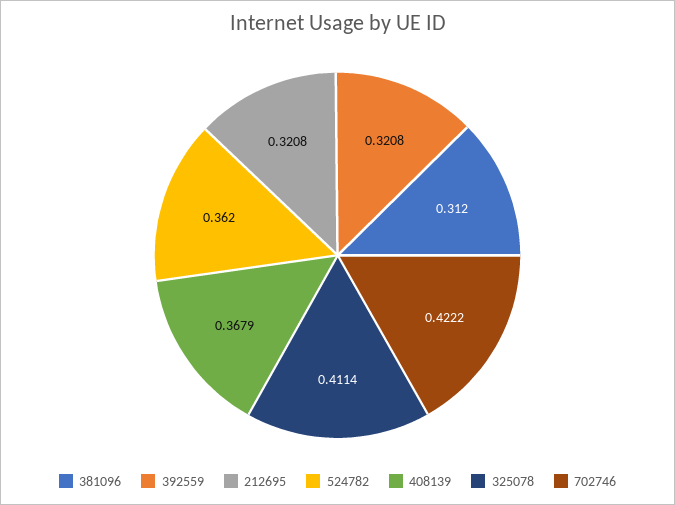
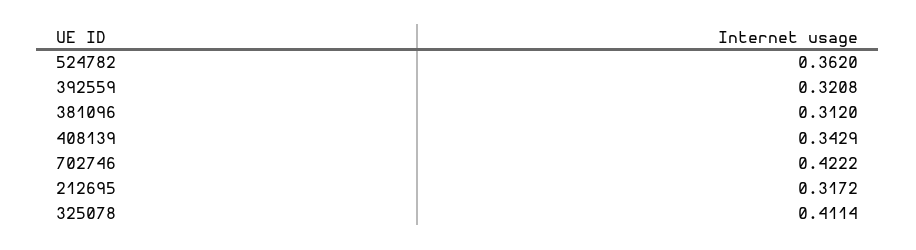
  {
    "381096": 0.312,
    "392559": 0.3208,
-   "212695": 0.3208,
+   "212695": 0.3172,
    "524782": 0.362,
-   "408139": 0.3679,
+   "408139": 0.3429,
    "325078": 0.4114,
    "702746": 0.4222
  }

